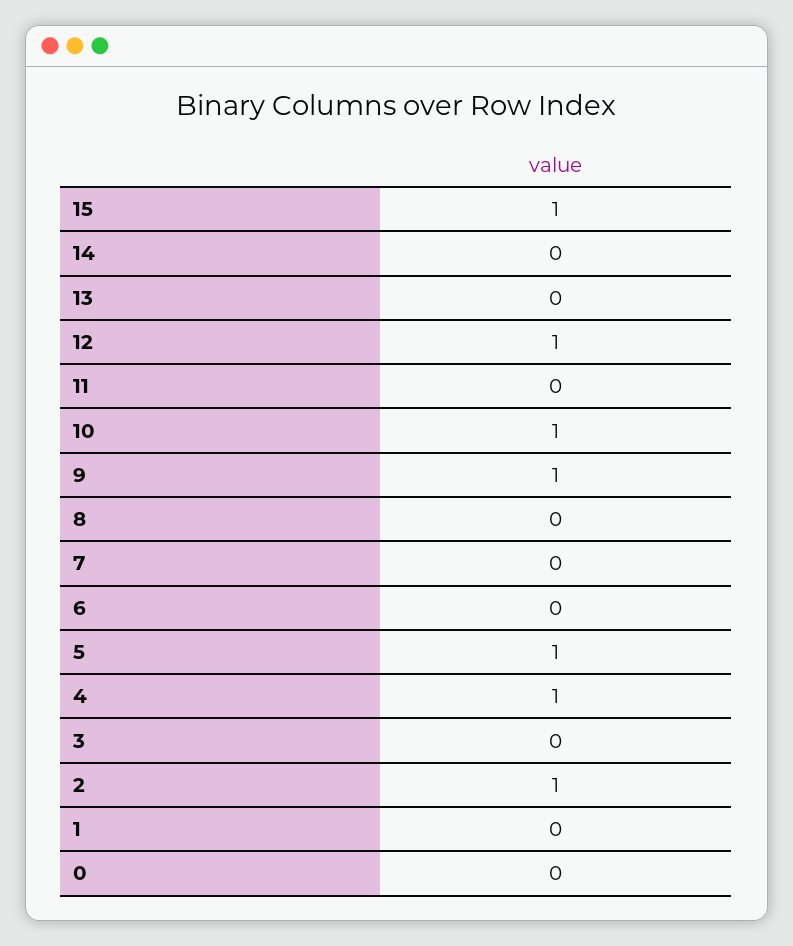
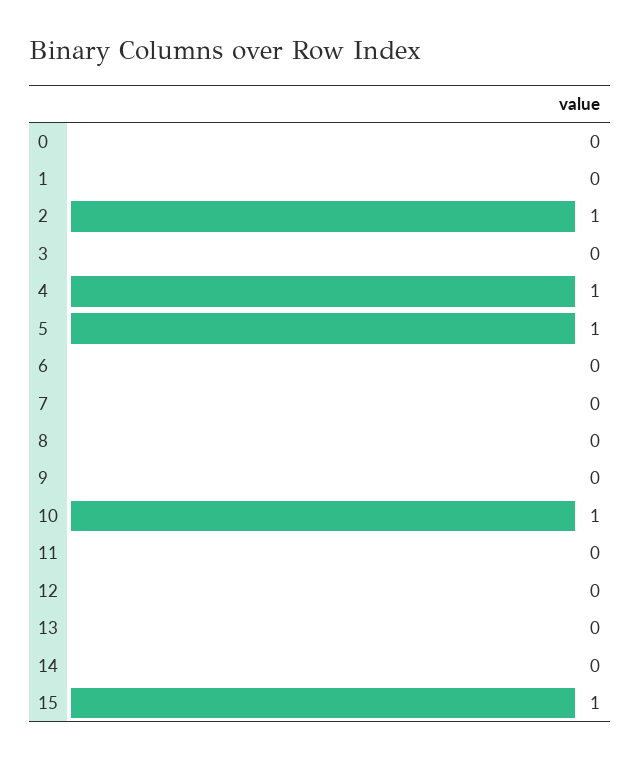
  {
    "15": 1,
    "14": 0,
    "13": 0,
-   "12": 1,
+   "12": 0,
    "11": 0,
    "10": 1,
-   "9": 1,
+   "9": 0,
    "8": 0,
    "7": 0,
    "6": 0,
    "5": 1,
    "4": 1,
    "3": 0,
    "2": 1,
    "1": 0,
    "0": 0
  }

